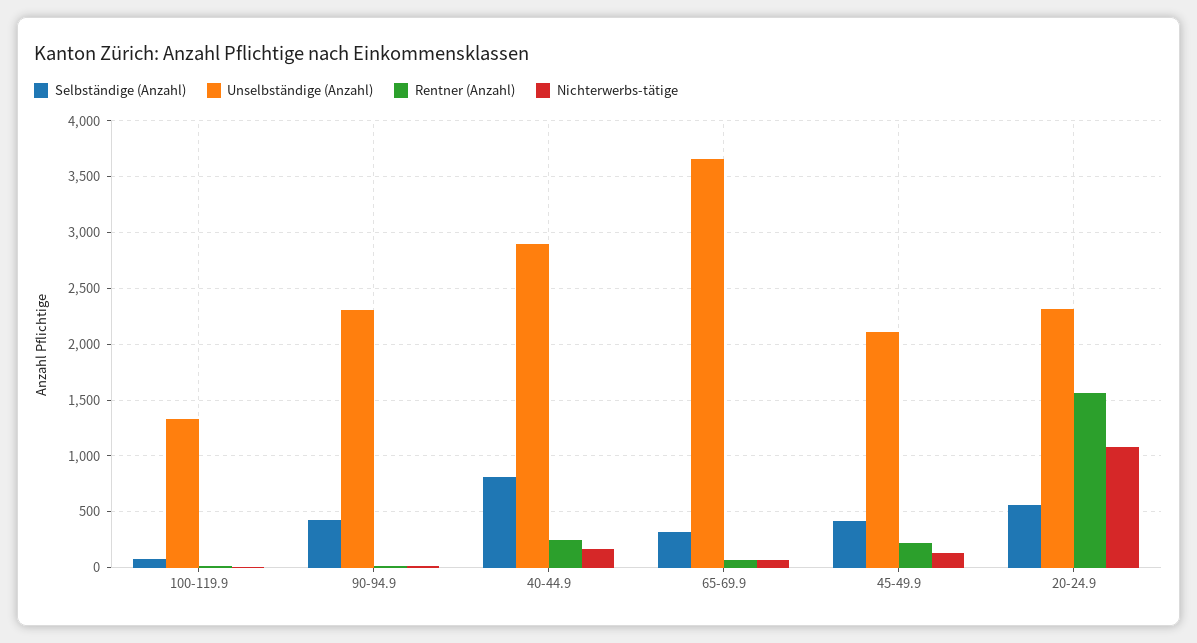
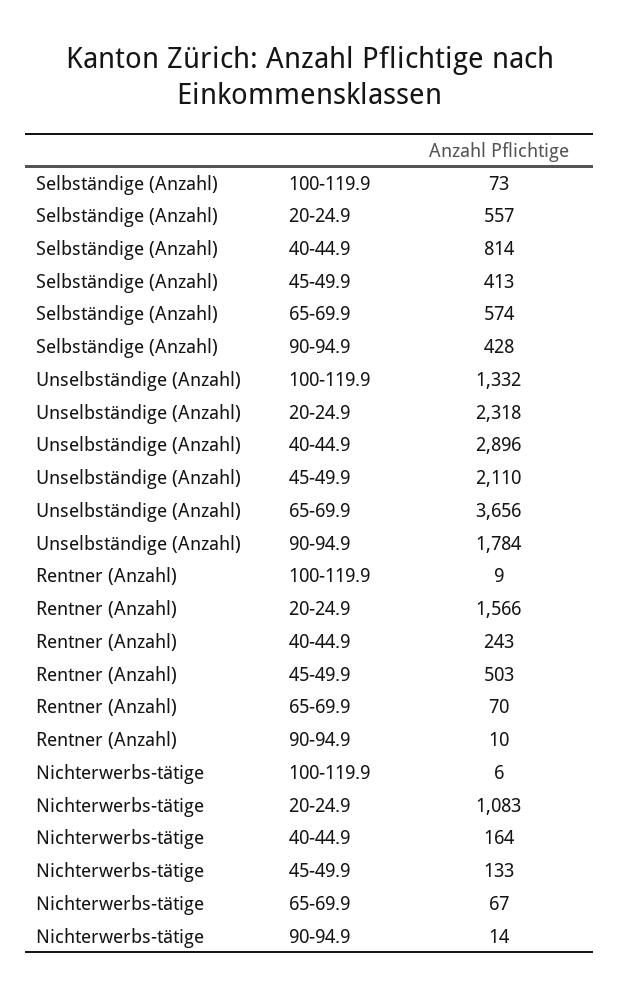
  {
    "Selbständige (Anzahl)": {
      "100-119.9": 73,
      "90-94.9": 428,
      "40-44.9": 814,
-     "65-69.9": 300,
+     "65-69.9": 574,
      "45-49.9": 413,
      "20-24.9": 557
    },
    "Unselbständige (Anzahl)": {
      "100-119.9": 1332,
-     "90-94.9": 2300,
+     "90-94.9": 1784,
      "40-44.9": 2896,
      "65-69.9": 3656,
      "45-49.9": 2110,
      "20-24.9": 2318
    },
    "Rentner (Anzahl)": {
      "100-119.9": 9,
      "90-94.9": 10,
      "40-44.9": 243,
      "65-69.9": 70,
-     "45-49.9": 200,
+     "45-49.9": 503,
      "20-24.9": 1566
    },
    "Nichterwerbs-tätige": {
      "100-119.9": 6,
      "90-94.9": 14,
      "40-44.9": 164,
      "65-69.9": 67,
      "45-49.9": 133,
      "20-24.9": 1083
    }
  }

